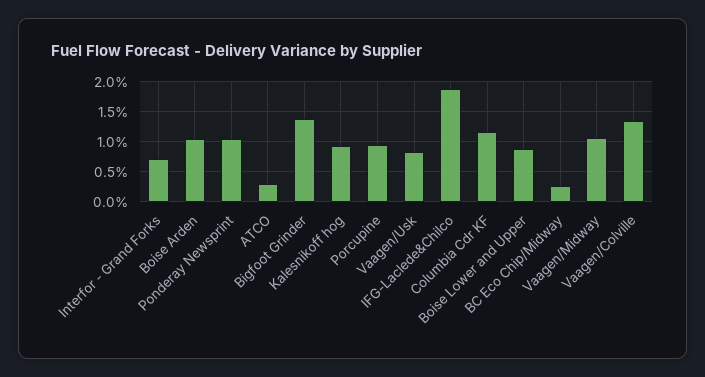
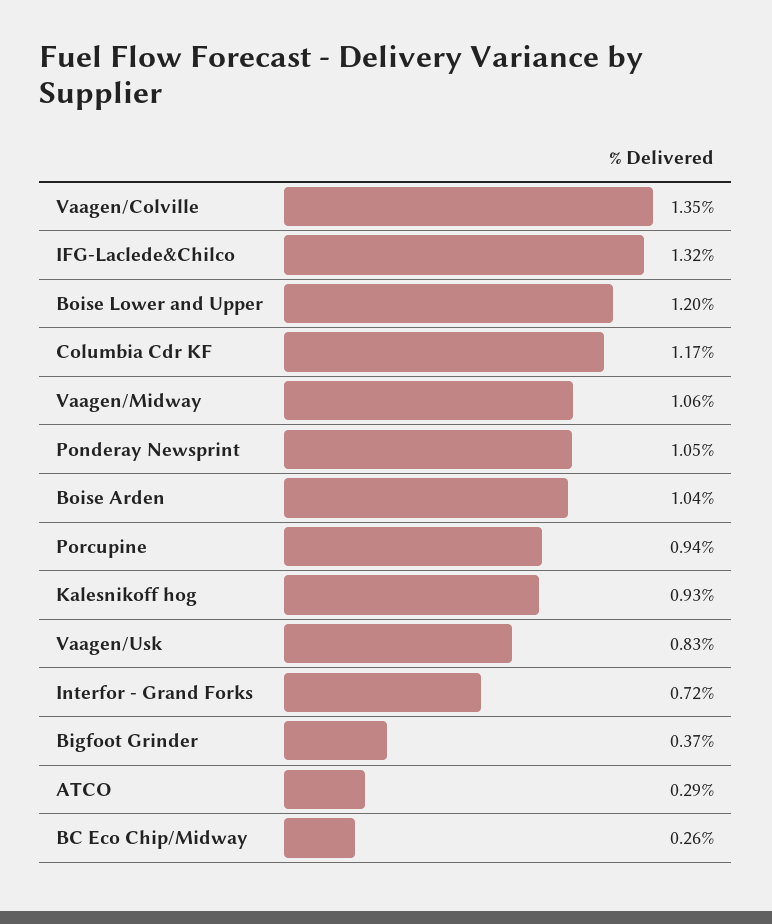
  {
    "Interfor - Grand Forks": 0.72,
    "Boise Arden": 1.04,
    "Ponderay Newsprint": 1.05,
    "ATCO": 0.29,
-   "Bigfoot Grinder": 1.4,
+   "Bigfoot Grinder": 0.37,
    "Kalesnikoff hog": 0.93,
    "Porcupine": 0.94,
    "Vaagen/Usk": 0.83,
-   "IFG-Laclede&Chilco": 1.9,
+   "IFG-Laclede&Chilco": 1.32,
    "Columbia Cdr KF": 1.17,
-   "Boise Lower and Upper": 0.9,
+   "Boise Lower and Upper": 1.2,
    "BC Eco Chip/Midway": 0.26,
    "Vaagen/Midway": 1.06,
    "Vaagen/Colville": 1.35
  }

